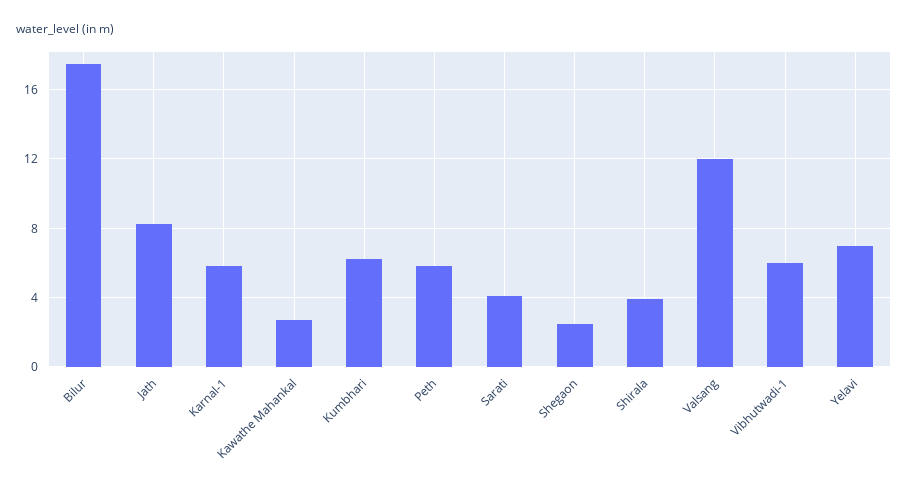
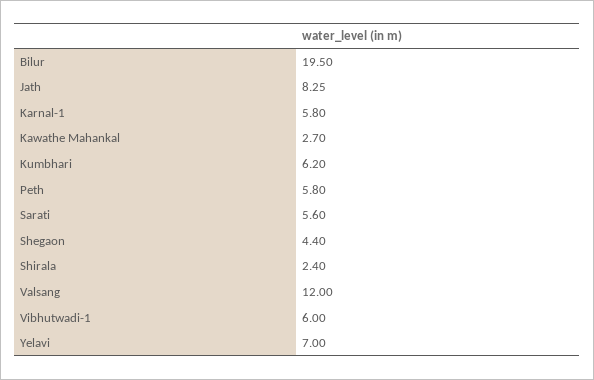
  {
-   "Bilur": 17.5,
+   "Bilur": 19.5,
    "Jath": 8.25,
    "Karnal-1": 5.8,
    "Kawathe Mahankal": 2.7,
    "Kumbhari": 6.2,
    "Peth": 5.8,
-   "Sarati": 4,
+   "Sarati": 5.6,
-   "Shegaon": 2.5,
+   "Shegaon": 4.4,
-   "Shirala": 4,
+   "Shirala": 2.4,
    "Valsang": 12,
    "Vibhutwadi-1": 6,
    "Yelavi": 7
  }

